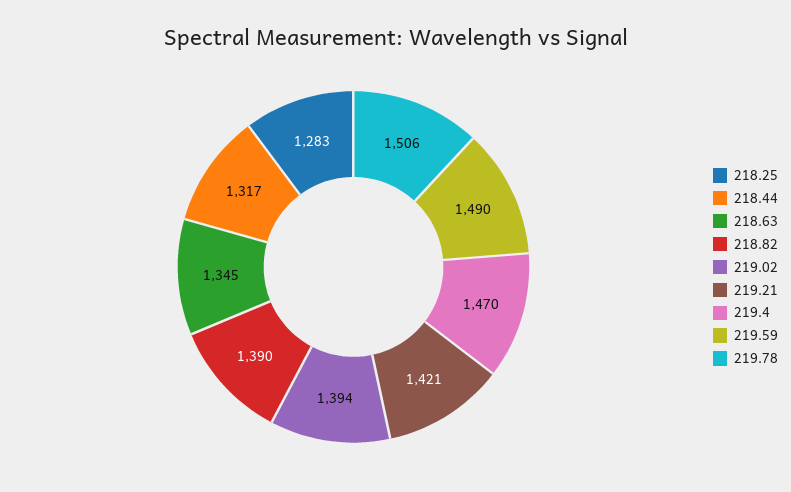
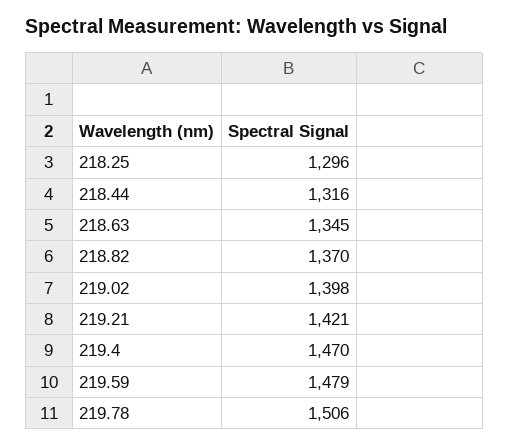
  {
-   "218.25": 1283,
+   "218.25": 1296,
-   "218.44": 1317,
+   "218.44": 1316,
    "218.63": 1345,
-   "218.82": 1390,
+   "218.82": 1370,
-   "219.02": 1394,
+   "219.02": 1398,
    "219.21": 1421,
    "219.4": 1470,
-   "219.59": 1490,
+   "219.59": 1479,
    "219.78": 1506
  }

